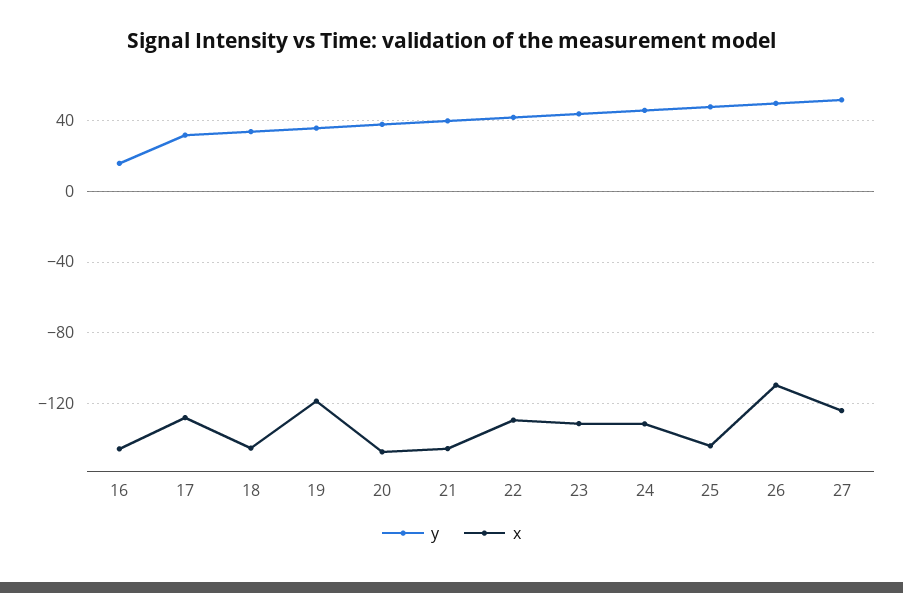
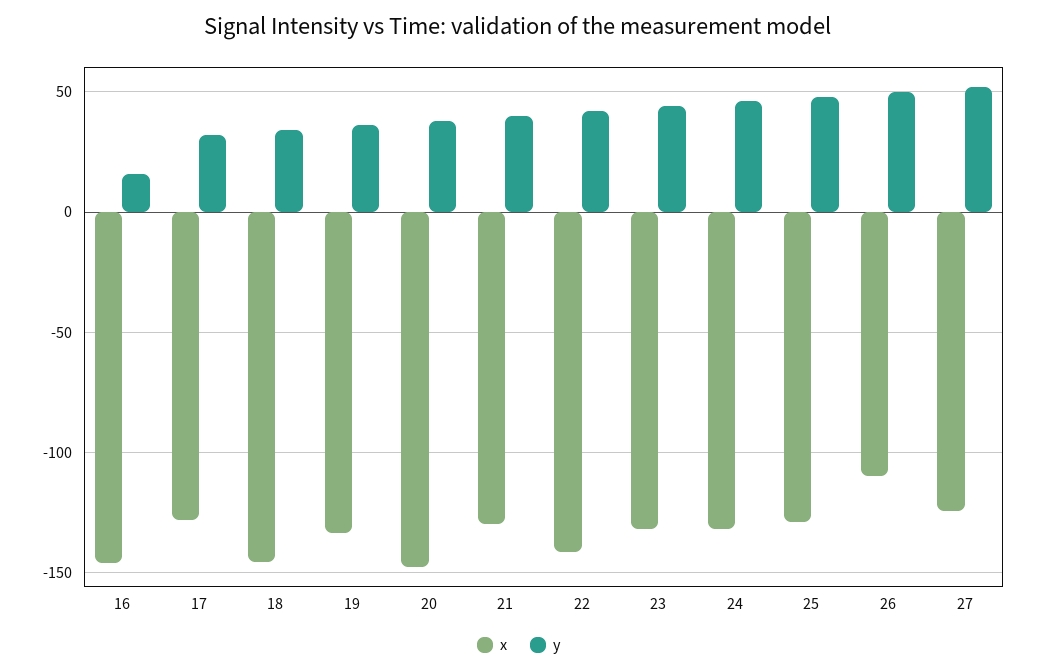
  {
    "y": {
      "16": 15,
      "17": 30,
      "18": 35,
      "19": 35,
      "20": 40,
      "21": 40,
      "22": 40,
      "23": 45,
      "24": 45,
      "25": 50,
      "26": 50,
      "27": 50
    },
    "x": {
      "16": -145,
      "17": -130,
      "18": -145,
-     "19": -120,
+     "19": -135,
      "20": -150,
-     "21": -145,
+     "21": -130,
-     "22": -130,
+     "22": -140,
      "23": -130,
      "24": -130,
-     "25": -145,
+     "25": -130,
      "26": -110,
      "27": -125
    }
  }

